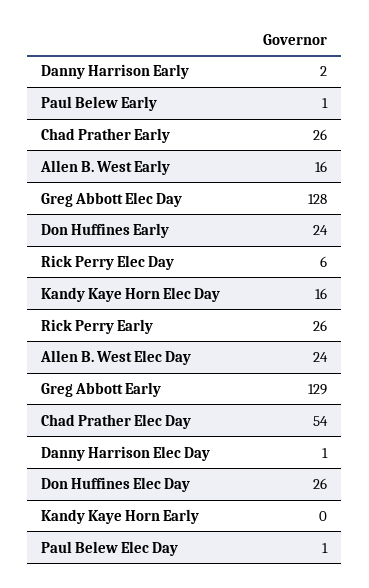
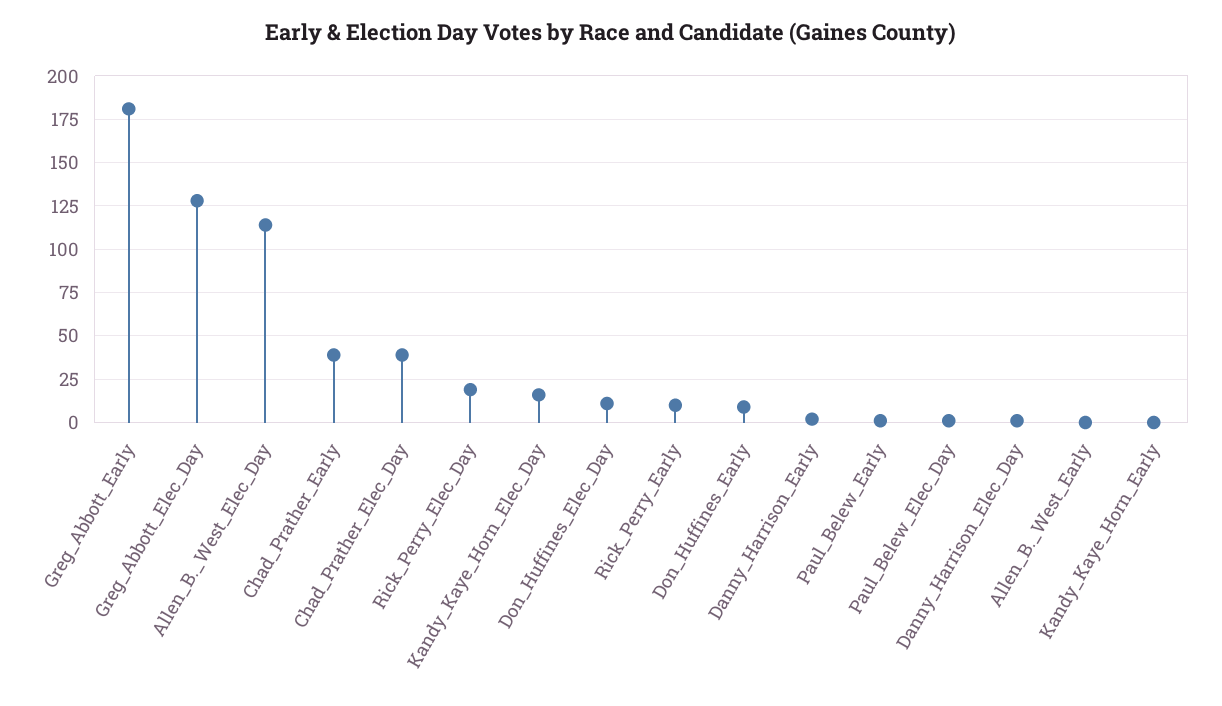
  {
    "Danny Harrison Early": 2,
    "Paul Belew Early": 1,
-   "Chad Prather Early": 26,
+   "Chad Prather Early": 40,
-   "Allen B. West Early": 16,
+   "Allen B. West Early": 0,
    "Greg Abbott Elec Day": 128,
-   "Don Huffines Early": 24,
+   "Don Huffines Early": 10,
-   "Rick Perry Elec Day": 6,
+   "Rick Perry Elec Day": 20,
    "Kandy Kaye Horn Elec Day": 16,
-   "Rick Perry Early": 26,
+   "Rick Perry Early": 10,
-   "Allen B. West Elec Day": 24,
+   "Allen B. West Elec Day": 115,
-   "Greg Abbott Early": 129,
+   "Greg Abbott Early": 180,
-   "Chad Prather Elec Day": 54,
+   "Chad Prather Elec Day": 40,
    "Danny Harrison Elec Day": 1,
-   "Don Huffines Elec Day": 26,
+   "Don Huffines Elec Day": 10,
    "Kandy Kaye Horn Early": 0,
    "Paul Belew Elec Day": 1
  }

